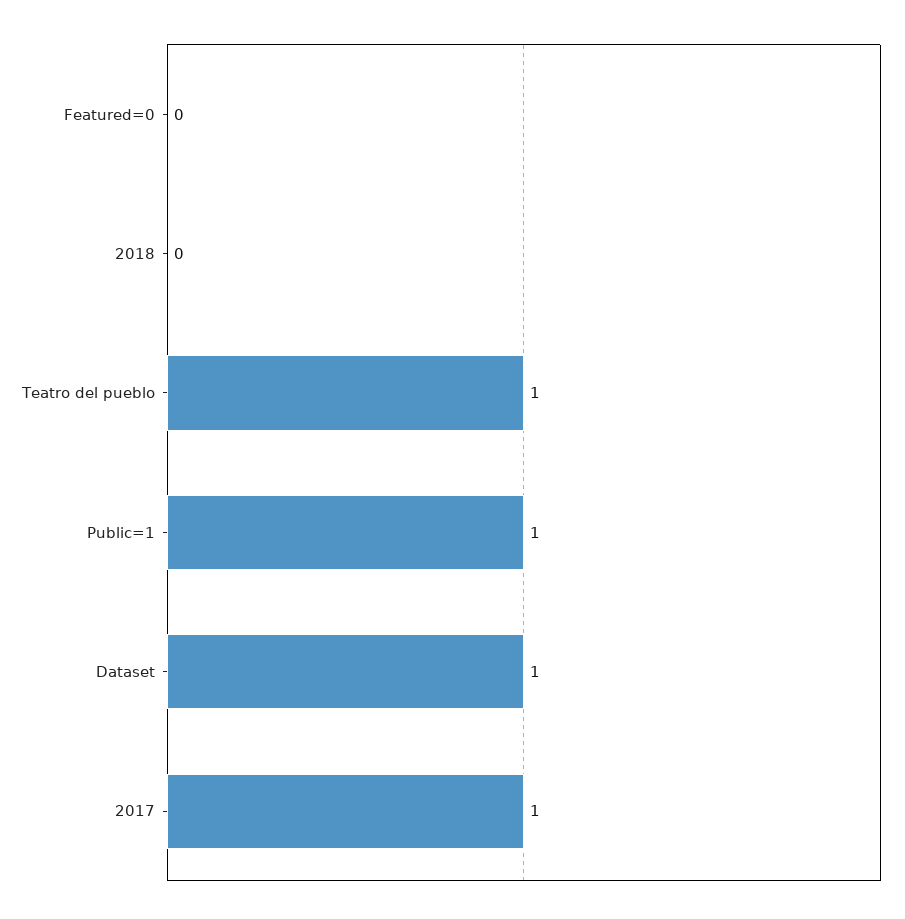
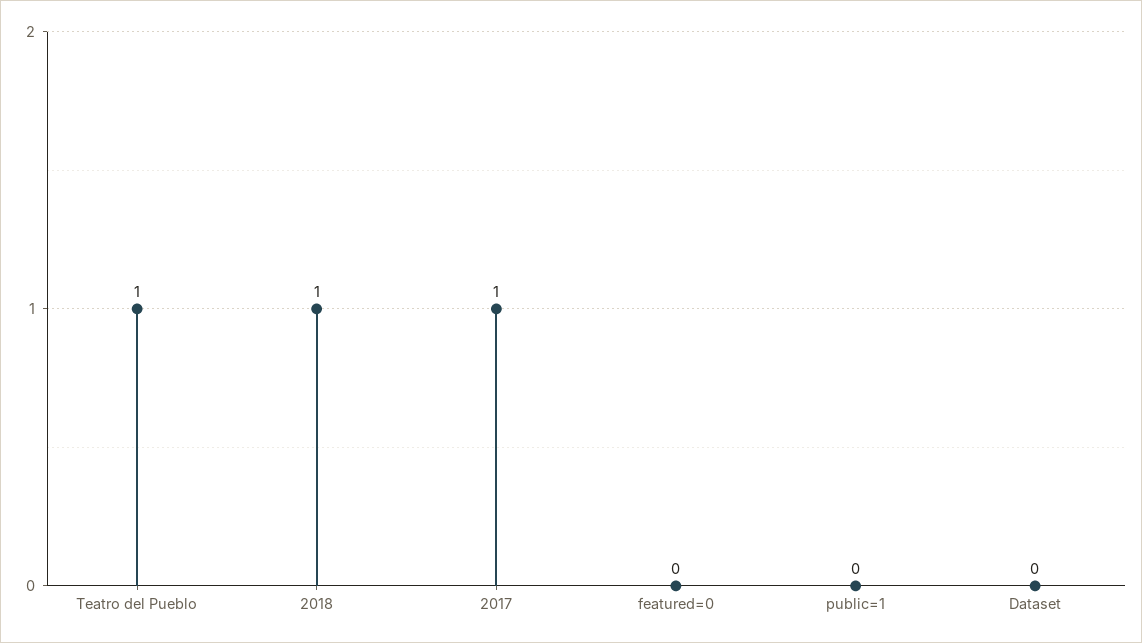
  {
    "Featured=0": 0,
-   "2018": 0,
+   "2018": 1,
    "Teatro del pueblo": 1,
-   "Public=1": 1,
+   "Public=1": 0,
-   "Dataset": 1,
+   "Dataset": 0,
    "2017": 1
  }

